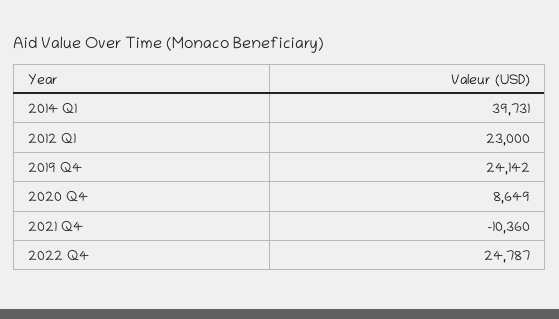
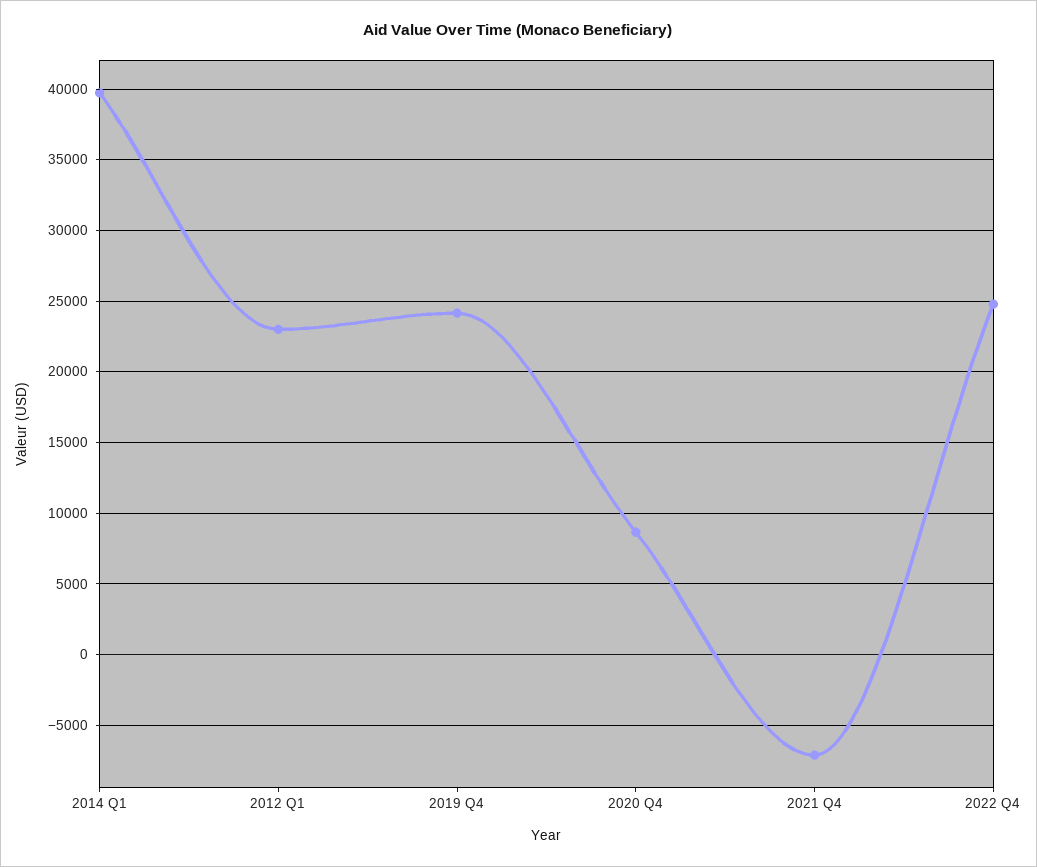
  {
    "2014 Q1": 39731,
    "2012 Q1": 23000,
    "2019 Q4": 24142,
    "2020 Q4": 8649,
-   "2021 Q4": -10360,
+   "2021 Q4": -7000,
    "2022 Q4": 24787
  }

